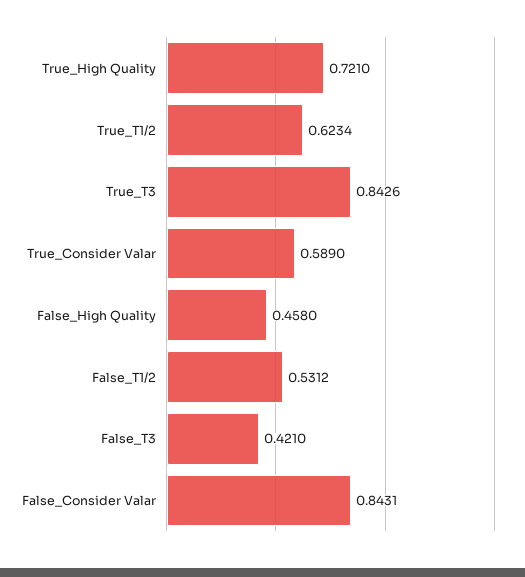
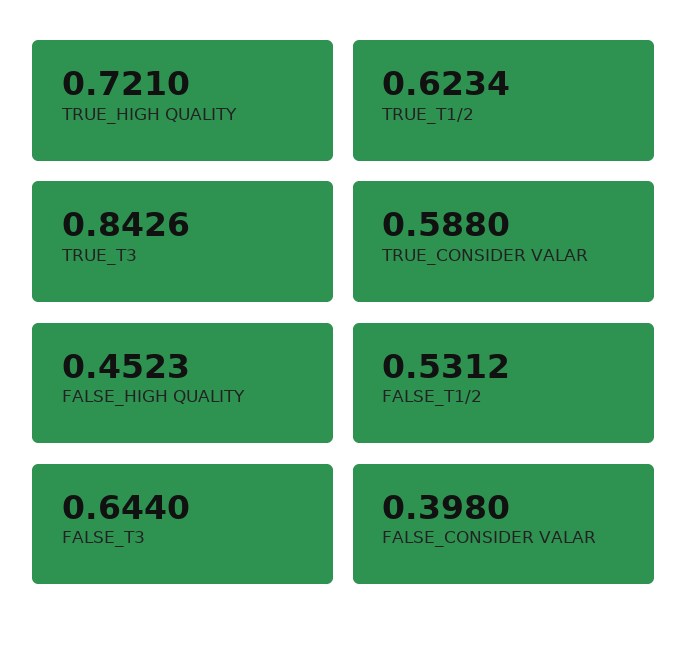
  {
    "True_High Quality": 0.721,
    "True_T1/2": 0.6234,
    "True_T3": 0.8426,
-   "True_Consider Valar": 0.589,
+   "True_Consider Valar": 0.588,
-   "False_High Quality": 0.458,
+   "False_High Quality": 0.4523,
    "False_T1/2": 0.5312,
-   "False_T3": 0.421,
+   "False_T3": 0.644,
-   "False_Consider Valar": 0.8431
+   "False_Consider Valar": 0.398
  }

